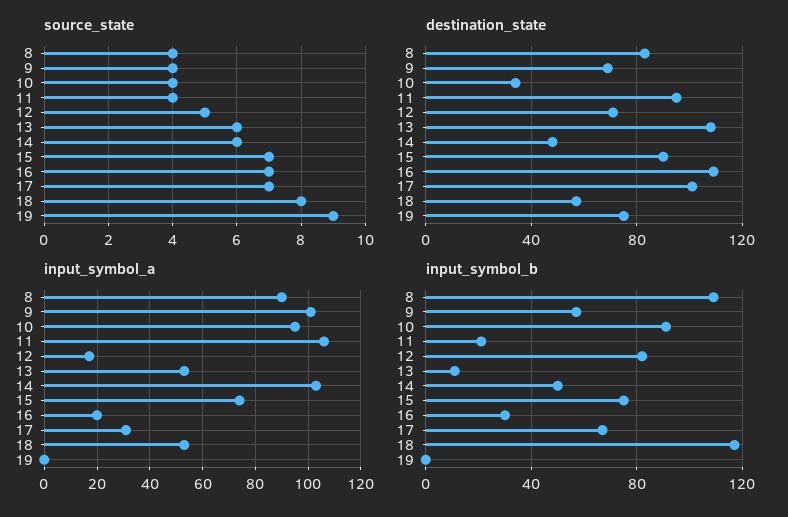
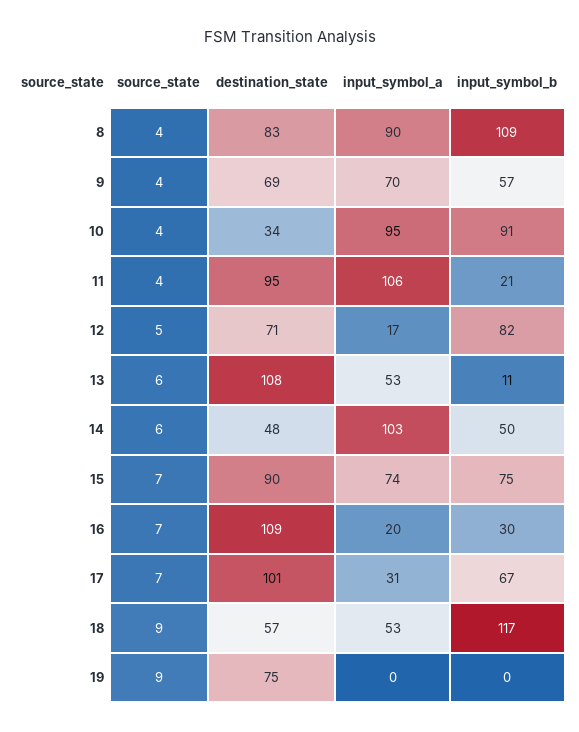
  {
    "source_state": {
      "8": 4,
      "9": 4,
      "10": 4,
      "11": 4,
      "12": 5,
      "13": 6,
      "14": 6,
      "15": 7,
      "16": 7,
      "17": 7,
-     "18": 8,
+     "18": 9,
      "19": 9
    },
    "destination_state": {
      "8": 83,
      "9": 69,
      "10": 34,
      "11": 95,
      "12": 71,
      "13": 108,
      "14": 48,
      "15": 90,
      "16": 109,
      "17": 101,
      "18": 57,
      "19": 75
    },
    "input_symbol_a": {
      "8": 90,
-     "9": 100,
+     "9": 70,
      "10": 95,
      "11": 106,
      "12": 17,
      "13": 53,
      "14": 103,
      "15": 74,
      "16": 20,
      "17": 31,
      "18": 53,
      "19": 0
    },
    "input_symbol_b": {
      "8": 109,
      "9": 57,
      "10": 91,
      "11": 21,
      "12": 82,
      "13": 11,
      "14": 50,
      "15": 75,
      "16": 30,
      "17": 67,
      "18": 117,
      "19": 0
    }
  }

